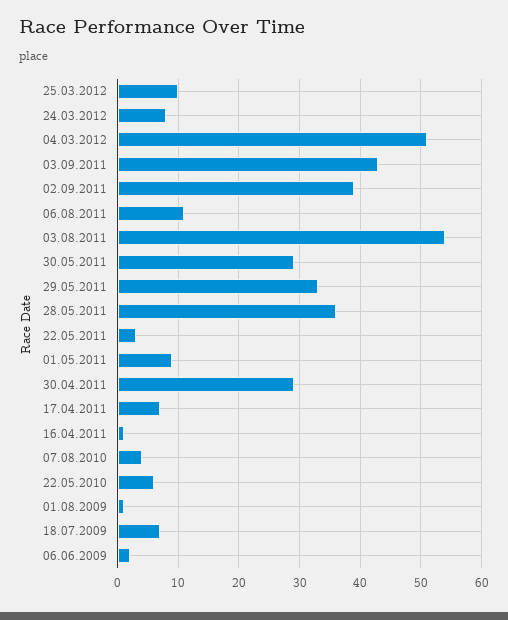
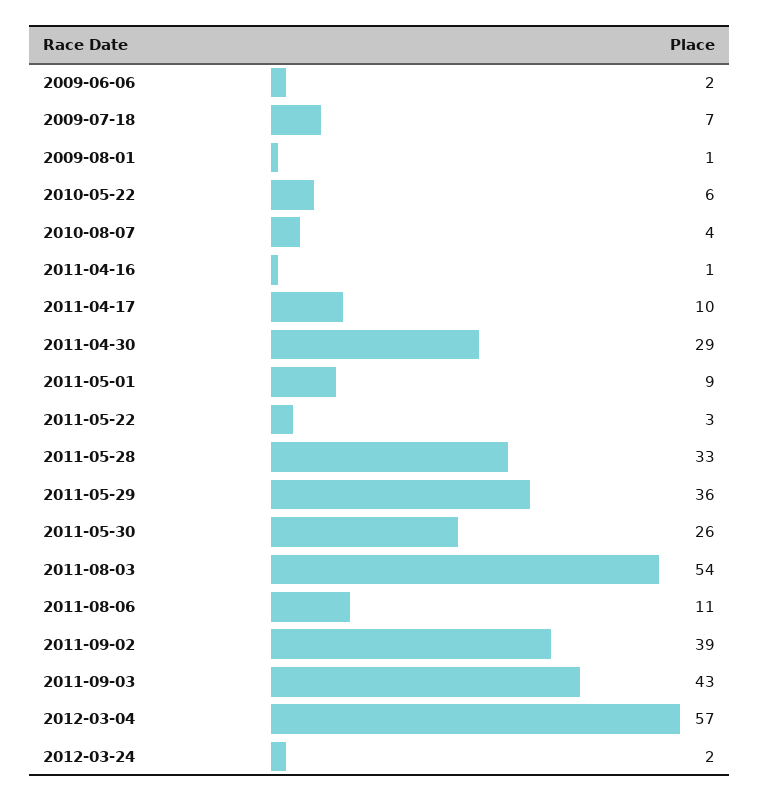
  {
-   "25.03.2012": 10,
-   "24.03.2012": 8,
+   "24.03.2012": 2,
-   "04.03.2012": 51,
+   "04.03.2012": 57,
    "03.09.2011": 43,
    "02.09.2011": 39,
    "06.08.2011": 11,
    "03.08.2011": 54,
-   "30.05.2011": 29,
+   "30.05.2011": 26,
-   "29.05.2011": 33,
+   "29.05.2011": 36,
-   "28.05.2011": 36,
+   "28.05.2011": 33,
    "22.05.2011": 3,
    "01.05.2011": 9,
    "30.04.2011": 29,
-   "17.04.2011": 7,
+   "17.04.2011": 10,
    "16.04.2011": 1,
    "07.08.2010": 4,
    "22.05.2010": 6,
    "01.08.2009": 1,
    "18.07.2009": 7,
    "06.06.2009": 2
  }

